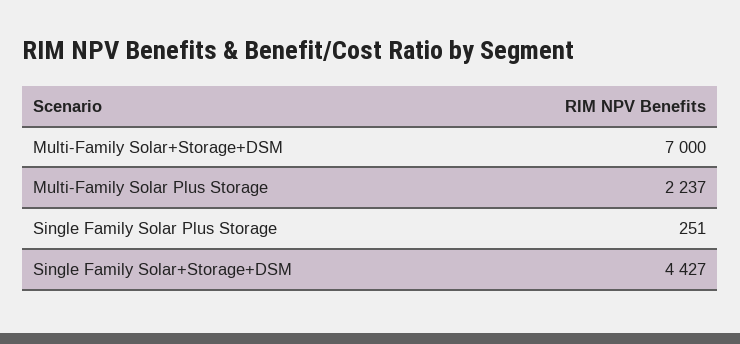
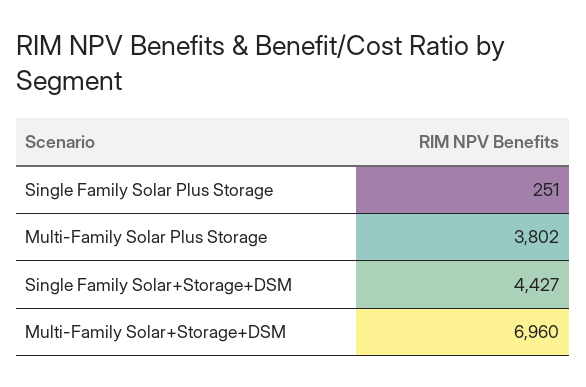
  {
-   "Multi-Family Solar+Storage+DSM": 7000,
+   "Multi-Family Solar+Storage+DSM": 6960,
-   "Multi-Family Solar Plus Storage": 2237,
+   "Multi-Family Solar Plus Storage": 3802,
    "Single Family Solar Plus Storage": 251,
    "Single Family Solar+Storage+DSM": 4427
  }

